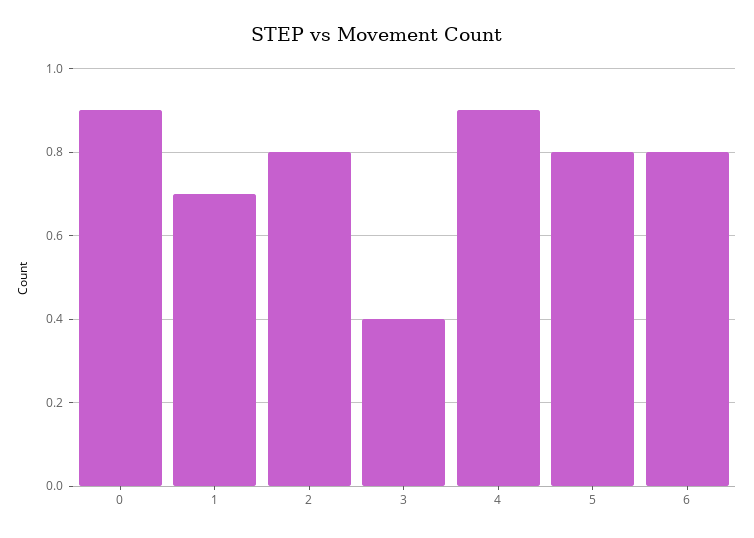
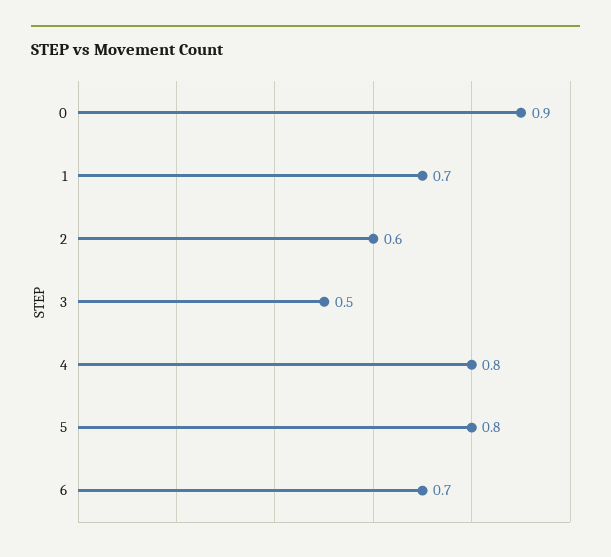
  {
    "0": 0.9,
    "1": 0.7,
-   "2": 0.8,
+   "2": 0.6,
-   "3": 0.4,
+   "3": 0.5,
-   "4": 0.9,
+   "4": 0.8,
    "5": 0.8,
-   "6": 0.8
+   "6": 0.7
  }

